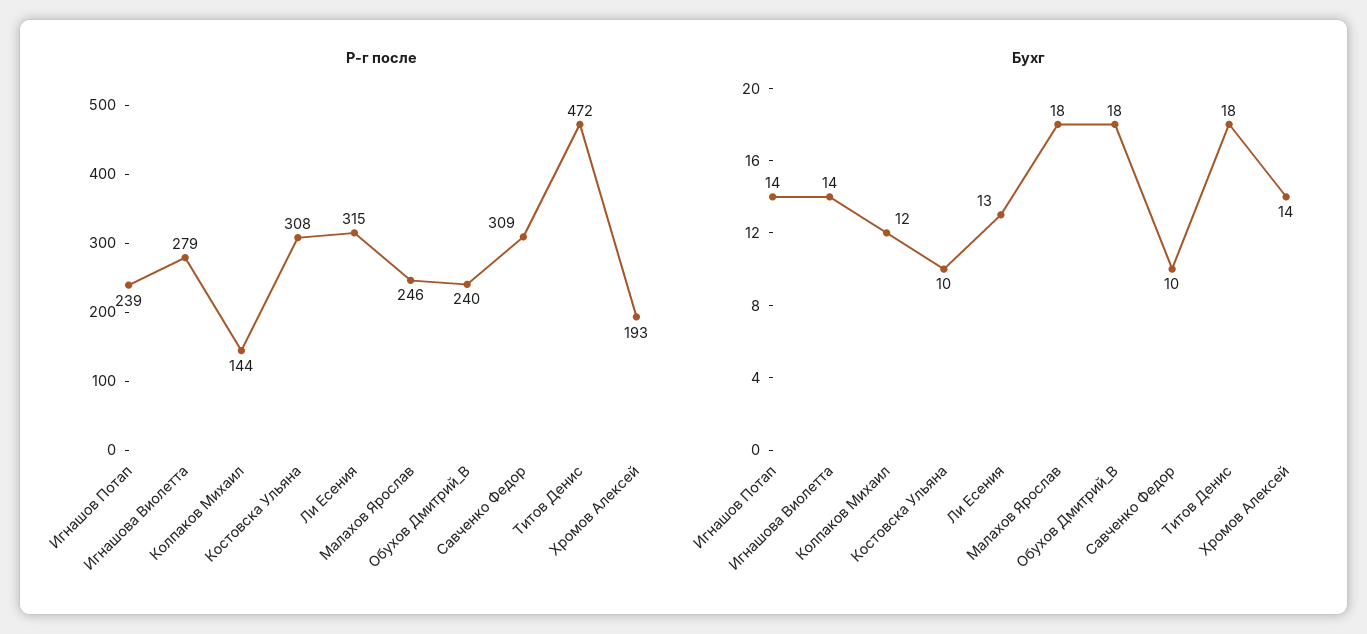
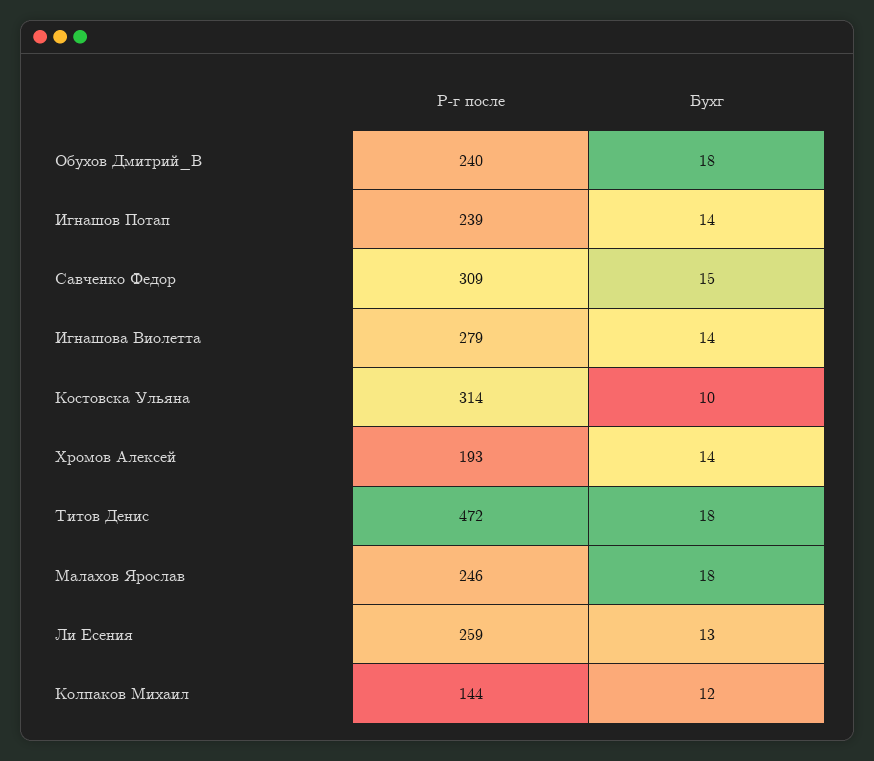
  {
    "Р-г после": {
      "Игнашов Потап": 239,
      "Игнашова Виолетта": 279,
      "Колпаков Михаил": 144,
-     "Костовска Ульяна": 308,
+     "Костовска Ульяна": 314,
-     "Ли Есения": 315,
+     "Ли Есения": 259,
      "Малахов Ярослав": 246,
      "Обухов Дмитрий_В": 240,
      "Савченко Федор": 309,
      "Титов Денис": 472,
      "Хромов Алексей": 193
    },
    "Бухг": {
      "Игнашов Потап": 14,
      "Игнашова Виолетта": 14,
      "Колпаков Михаил": 12,
      "Костовска Ульяна": 10,
      "Ли Есения": 13,
      "Малахов Ярослав": 18,
      "Обухов Дмитрий_В": 18,
-     "Савченко Федор": 10,
+     "Савченко Федор": 15,
      "Титов Денис": 18,
      "Хромов Алексей": 14
    }
  }

